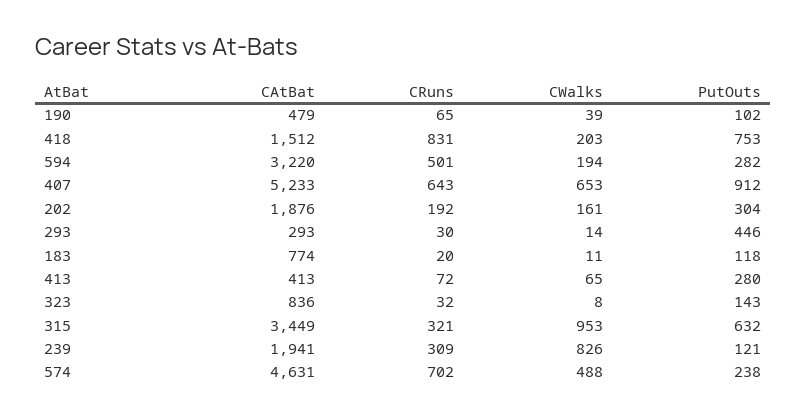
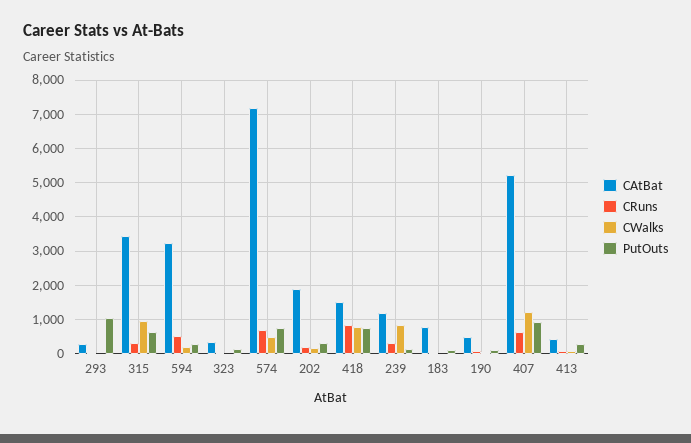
  {
    "CAtBat": {
      "190": 479,
      "418": 1512,
      "594": 3220,
      "407": 5233,
      "202": 1876,
      "293": 293,
      "183": 774,
      "413": 413,
-     "323": 836,
+     "323": 400,
      "315": 3449,
-     "239": 1941,
+     "239": 1200,
-     "574": 4631
+     "574": 7200
    },
    "CRuns": {
      "190": 65,
      "418": 831,
      "594": 501,
      "407": 643,
      "202": 192,
      "293": 30,
      "183": 20,
      "413": 72,
      "323": 32,
      "315": 321,
      "239": 309,
      "574": 702
    },
    "CWalks": {
      "190": 39,
-     "418": 203,
+     "418": 800,
      "594": 194,
-     "407": 653,
+     "407": 1200,
      "202": 161,
      "293": 14,
      "183": 11,
      "413": 65,
      "323": 8,
      "315": 953,
      "239": 826,
      "574": 488
    },
    "PutOuts": {
      "190": 102,
      "418": 753,
      "594": 282,
      "407": 912,
      "202": 304,
-     "293": 446,
+     "293": 1000,
      "183": 118,
      "413": 280,
      "323": 143,
      "315": 632,
      "239": 121,
-     "574": 238
+     "574": 800
    }
  }

